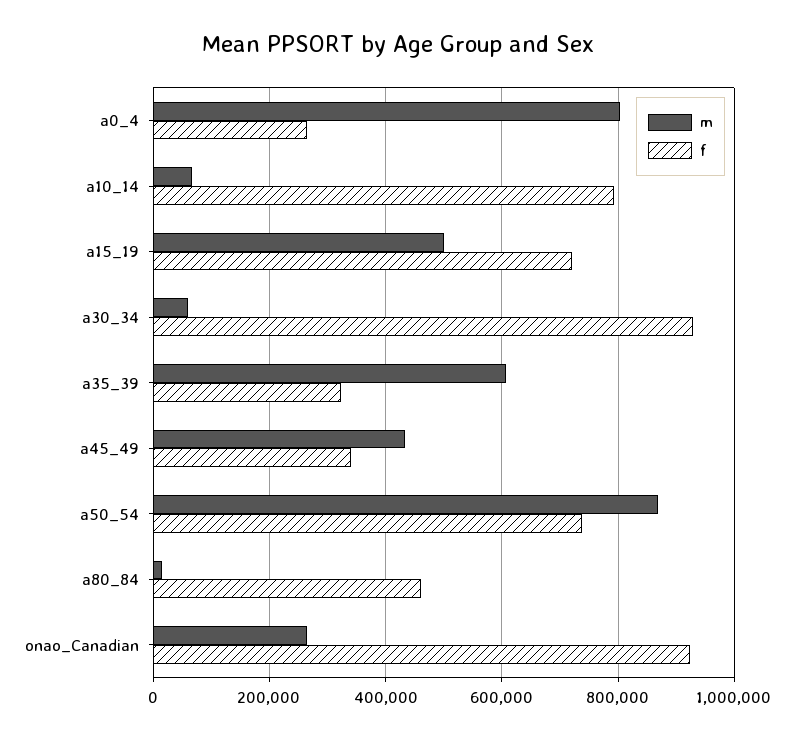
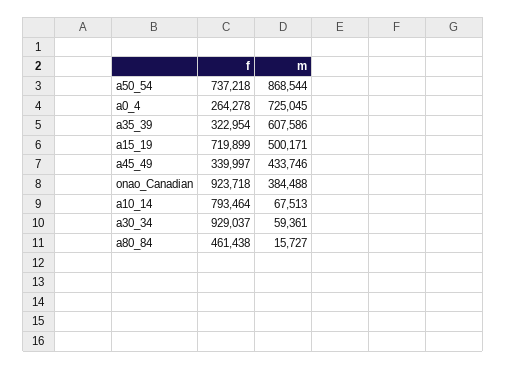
  {
    "m": {
-     "a0_4": 800000,
+     "a0_4": 725045,
      "a10_14": 67513,
      "a15_19": 500171,
      "a30_34": 59361,
      "a35_39": 607586,
      "a45_49": 433746,
      "a50_54": 868544,
      "a80_84": 15727,
-     "onao_Canadian": 260000
+     "onao_Canadian": 384488
    },
    "f": {
      "a0_4": 264278,
      "a10_14": 793464,
      "a15_19": 719899,
      "a30_34": 929037,
      "a35_39": 322954,
      "a45_49": 339997,
      "a50_54": 737218,
      "a80_84": 461438,
      "onao_Canadian": 923718
    }
  }

